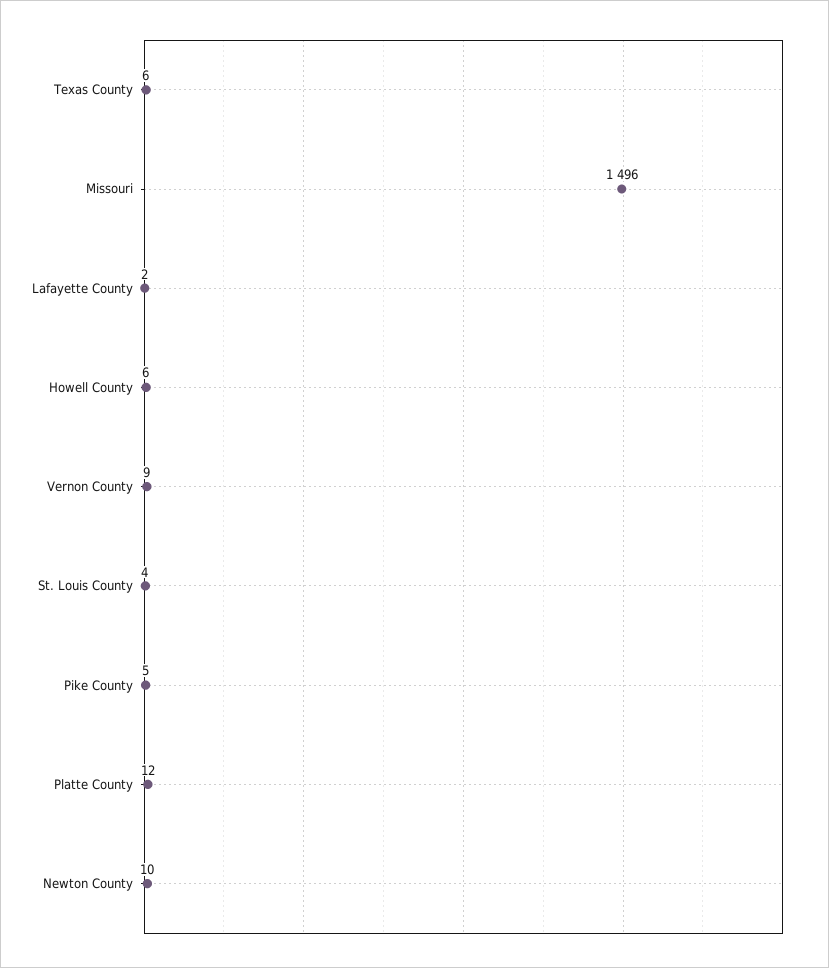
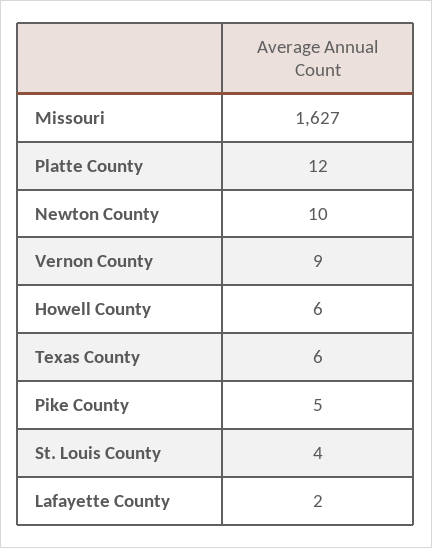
  {
    "Texas County": 6,
-   "Missouri": 1496,
+   "Missouri": 1627,
    "Lafayette County": 2,
    "Howell County": 6,
    "Vernon County": 9,
    "St. Louis County": 4,
    "Pike County": 5,
    "Platte County": 12,
    "Newton County": 10
  }

